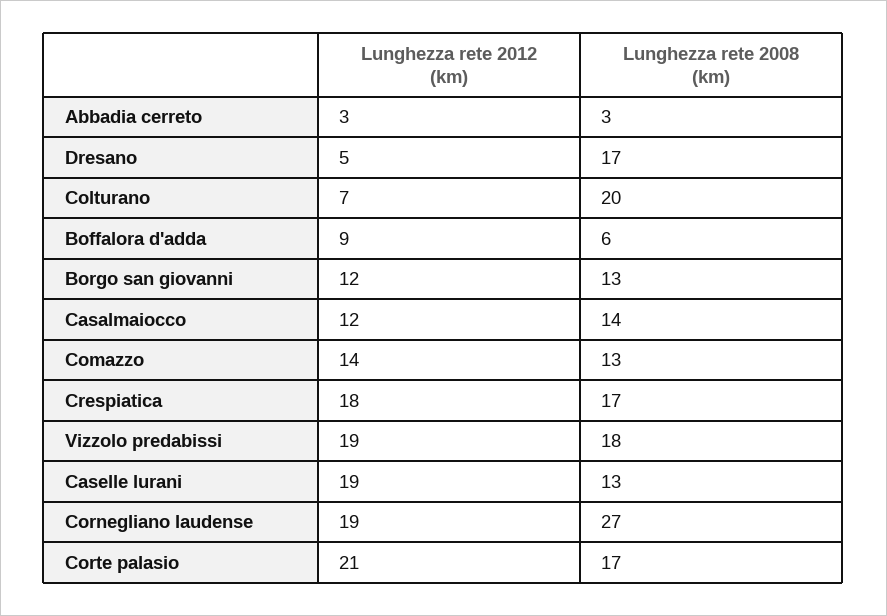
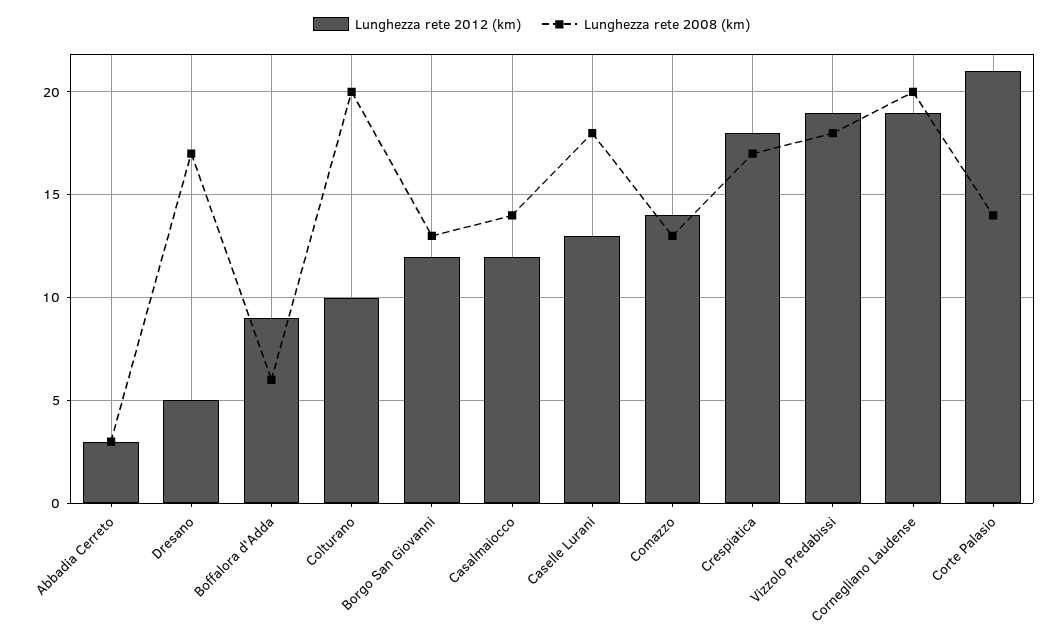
  {
    "Lunghezza rete 2012 (km)": {
      "Abbadia cerreto": 3,
      "Dresano": 5,
-     "Colturano": 7,
+     "Colturano": 10,
      "Boffalora d'adda": 9,
      "Borgo san giovanni": 12,
      "Casalmaiocco": 12,
      "Comazzo": 14,
      "Crespiatica": 18,
      "Vizzolo predabissi": 19,
-     "Caselle lurani": 19,
+     "Caselle lurani": 13,
      "Cornegliano laudense": 19,
      "Corte palasio": 21
    },
    "Lunghezza rete 2008 (km)": {
      "Abbadia cerreto": 3,
      "Dresano": 17,
      "Colturano": 20,
      "Boffalora d'adda": 6,
      "Borgo san giovanni": 13,
      "Casalmaiocco": 14,
      "Comazzo": 13,
      "Crespiatica": 17,
      "Vizzolo predabissi": 18,
-     "Caselle lurani": 13,
+     "Caselle lurani": 18,
-     "Cornegliano laudense": 27,
+     "Cornegliano laudense": 20,
-     "Corte palasio": 17
+     "Corte palasio": 14
    }
  }

